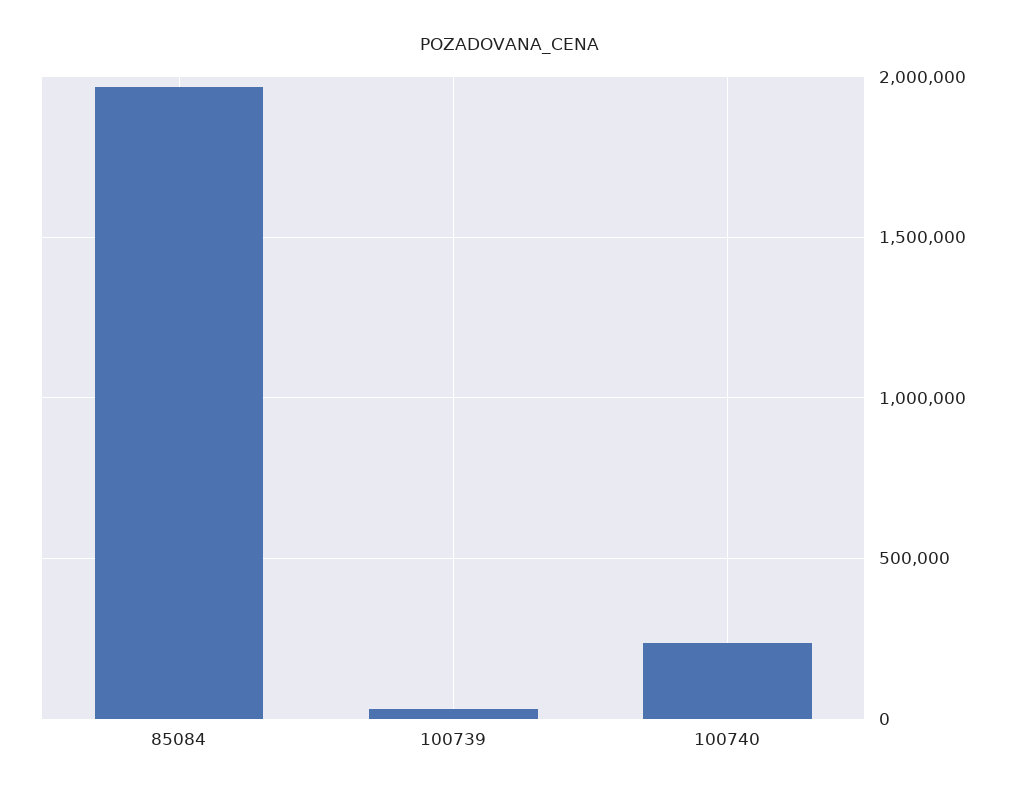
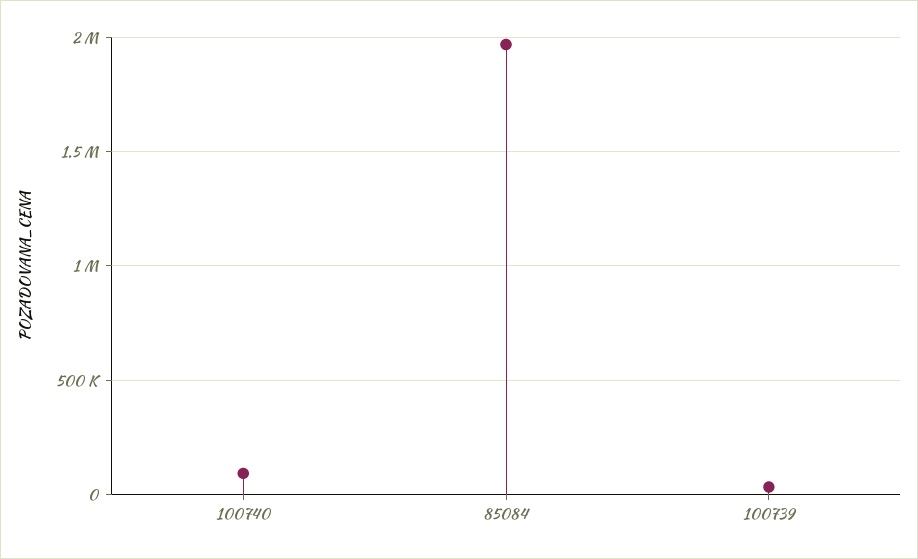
  {
    "85084": 1950000,
    "100739": 50000,
-   "100740": 250000
+   "100740": 100000
  }

